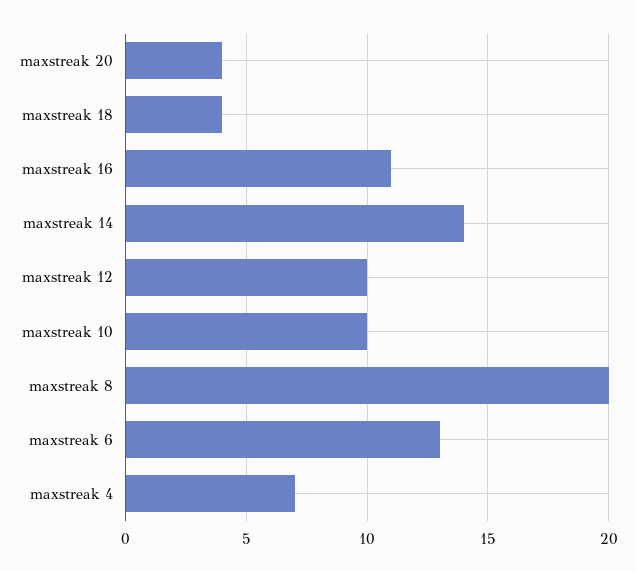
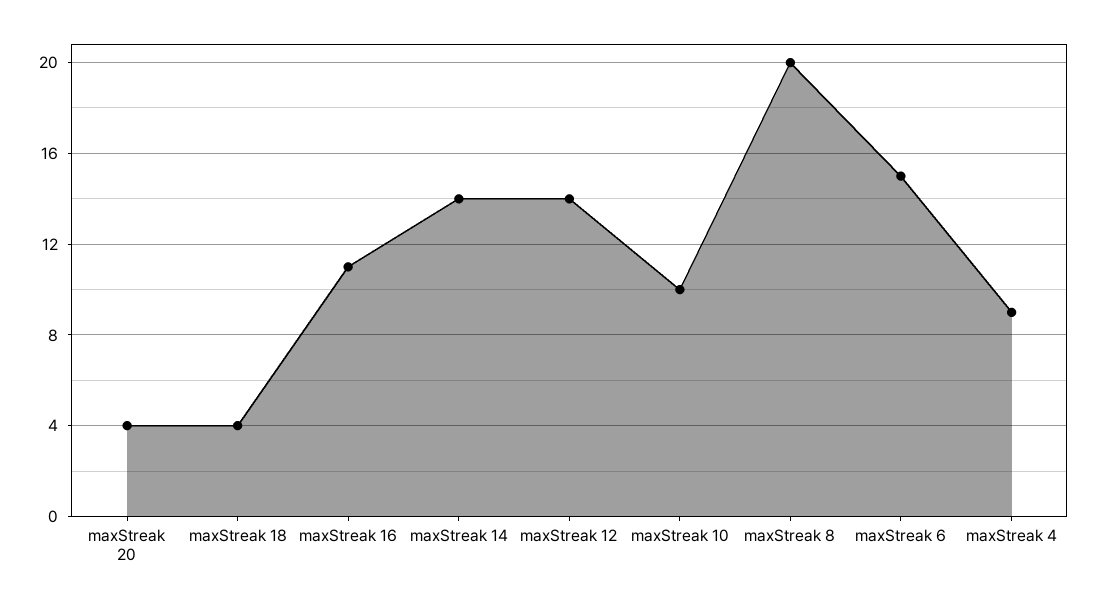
  {
    "maxstreak 20": 4,
    "maxstreak 18": 4,
    "maxstreak 16": 11,
    "maxstreak 14": 14,
-   "maxstreak 12": 10,
+   "maxstreak 12": 14,
    "maxstreak 10": 10,
    "maxstreak 8": 20,
-   "maxstreak 6": 13,
+   "maxstreak 6": 15,
-   "maxstreak 4": 7
+   "maxstreak 4": 9
  }

